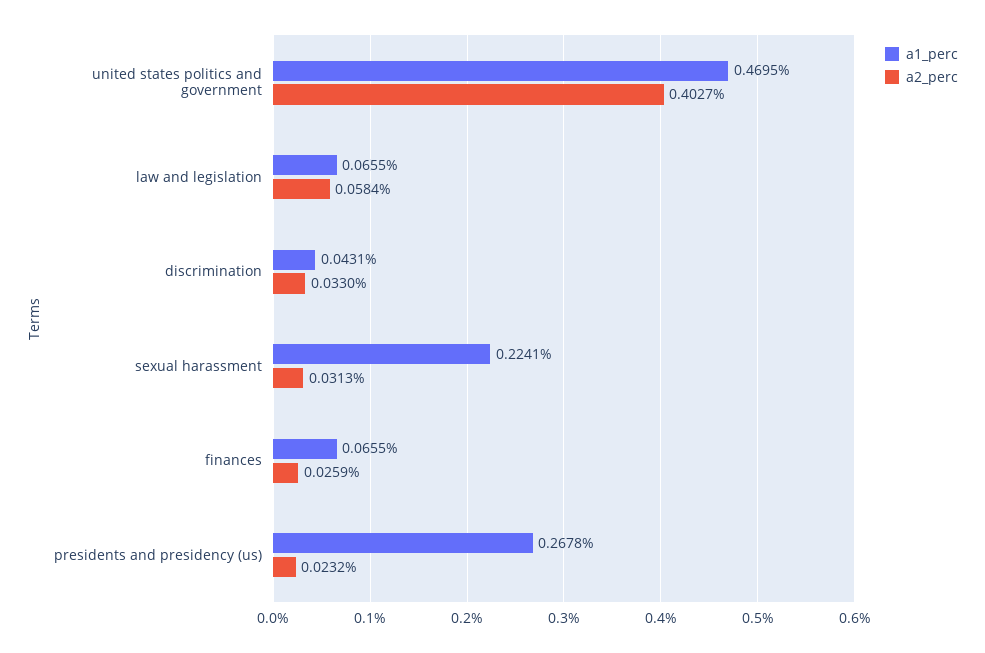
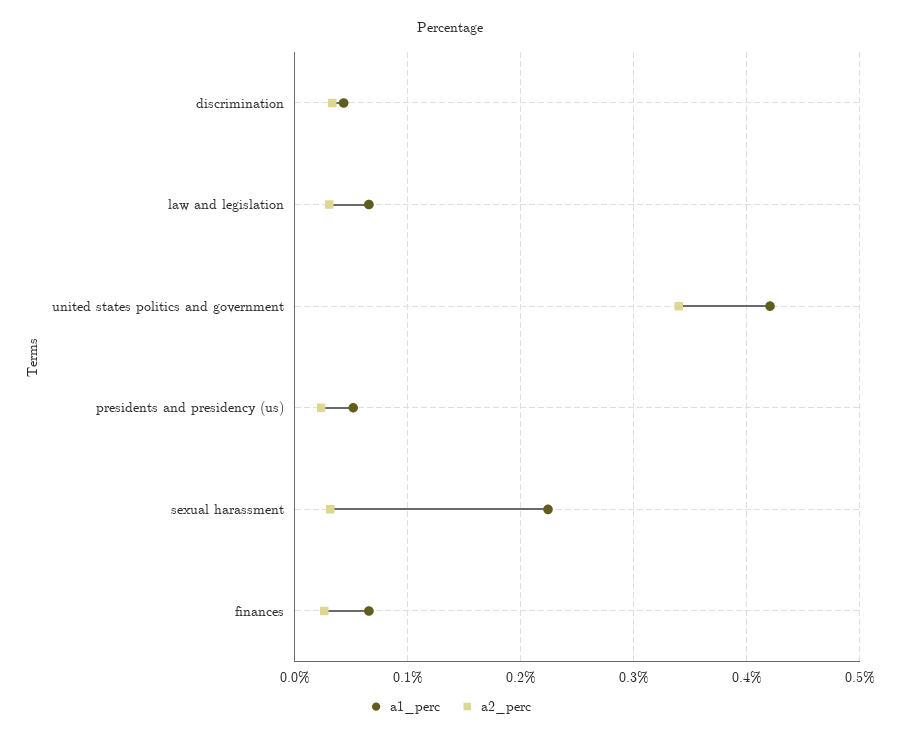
  {
    "a1_perc": {
-     "united states politics and government": 0.4695,
+     "united states politics and government": 0.42,
      "law and legislation": 0.0655,
      "discrimination": 0.0431,
      "sexual harassment": 0.2241,
      "finances": 0.0655,
-     "presidents and presidency (us)": 0.2678
+     "presidents and presidency (us)": 0.05
    },
    "a2_perc": {
-     "united states politics and government": 0.4027,
+     "united states politics and government": 0.34,
-     "law and legislation": 0.0584,
+     "law and legislation": 0.03,
      "discrimination": 0.033,
      "sexual harassment": 0.0313,
      "finances": 0.0259,
      "presidents and presidency (us)": 0.0232
    }
  }

